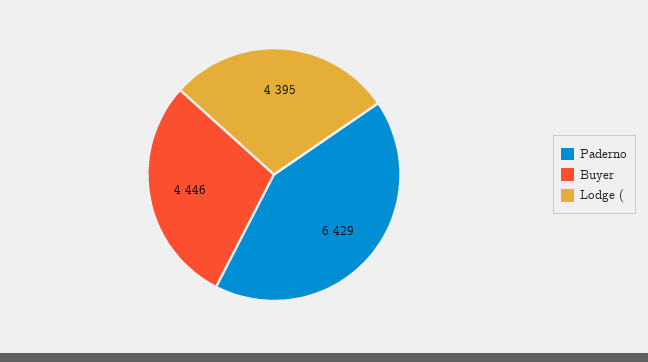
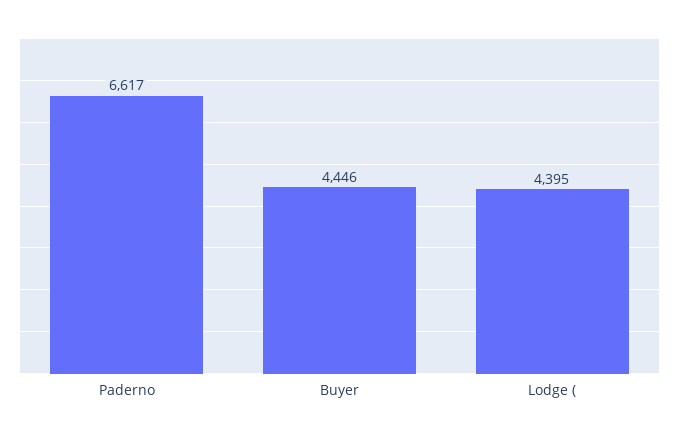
  {
-   "Paderno": 6429,
+   "Paderno": 6617,
    "Buyer": 4446,
    "Lodge (": 4395
  }

